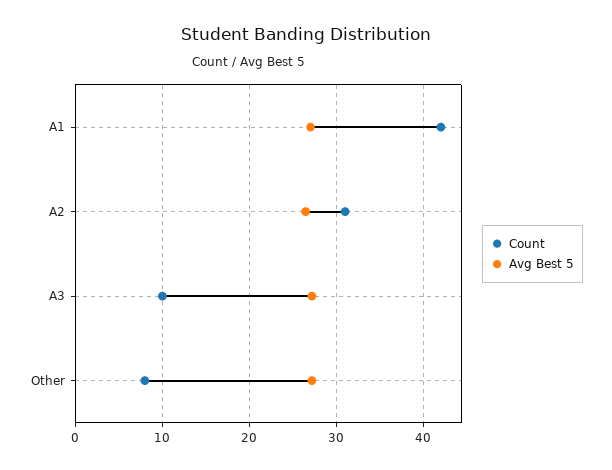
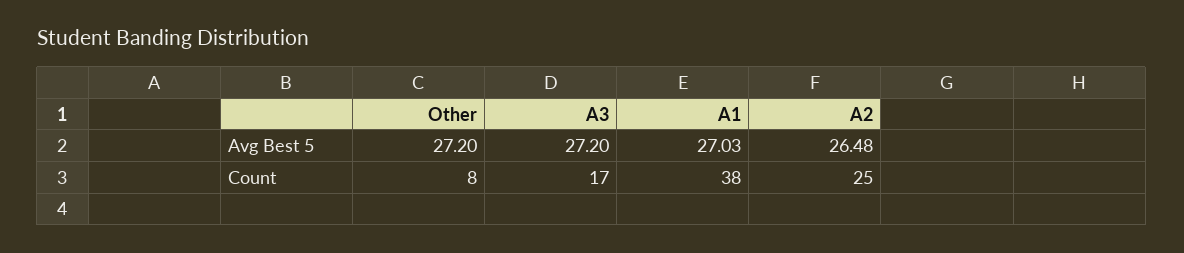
  {
    "Count": {
-     "A1": 42,
+     "A1": 38,
-     "A2": 31,
+     "A2": 25,
-     "A3": 10,
+     "A3": 17,
      "Other": 8
    },
    "Avg Best 5": {
      "A1": 27.03,
      "A2": 26.48,
      "A3": 27.2,
      "Other": 27.2
    }
  }

